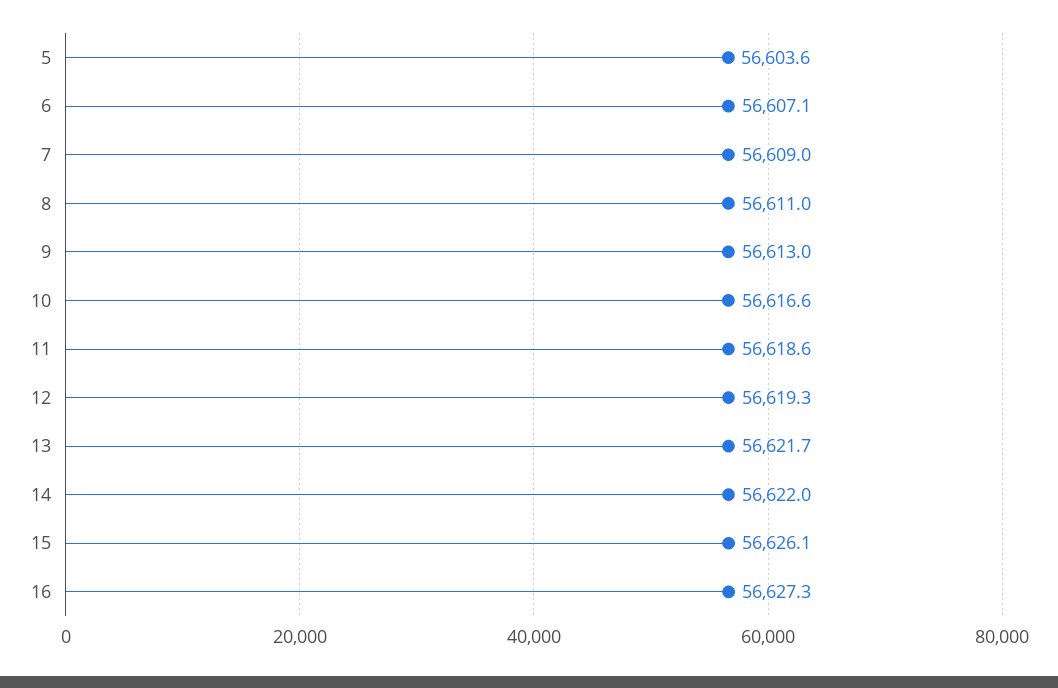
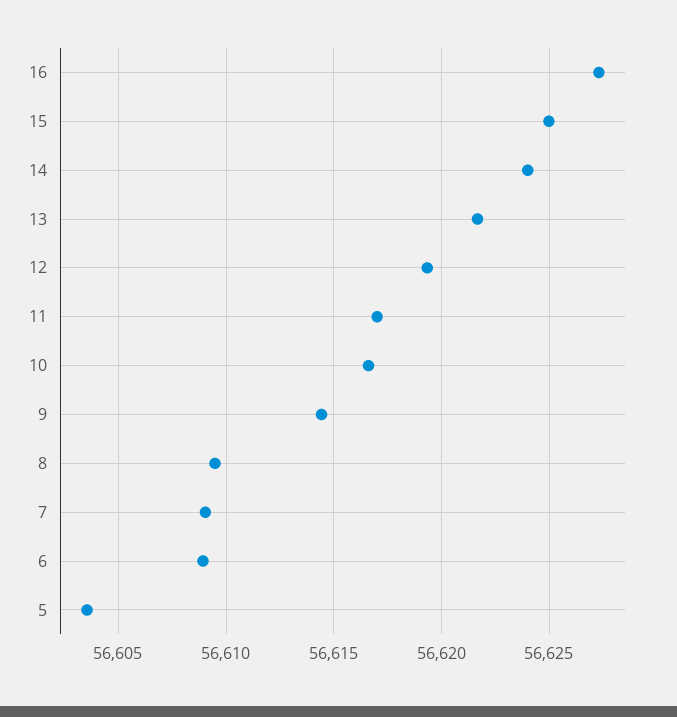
  {
    "5": 56603.6,
-   "6": 56607.1,
+   "6": 56609,
    "7": 56609,
-   "8": 56611,
+   "8": 56609.5,
-   "9": 56613,
+   "9": 56614.5,
    "10": 56616.6,
-   "11": 56618.6,
+   "11": 56617,
    "12": 56619.3,
    "13": 56621.7,
-   "14": 56622,
+   "14": 56624,
-   "15": 56626.1,
+   "15": 56625,
    "16": 56627.3
  }

